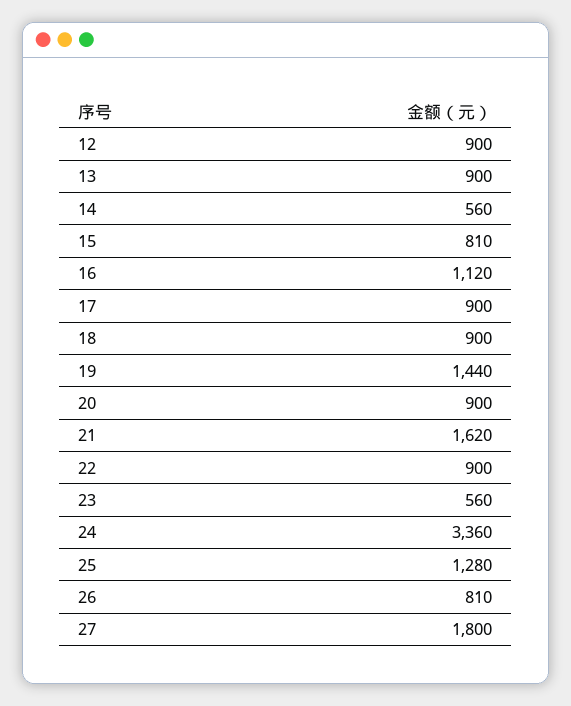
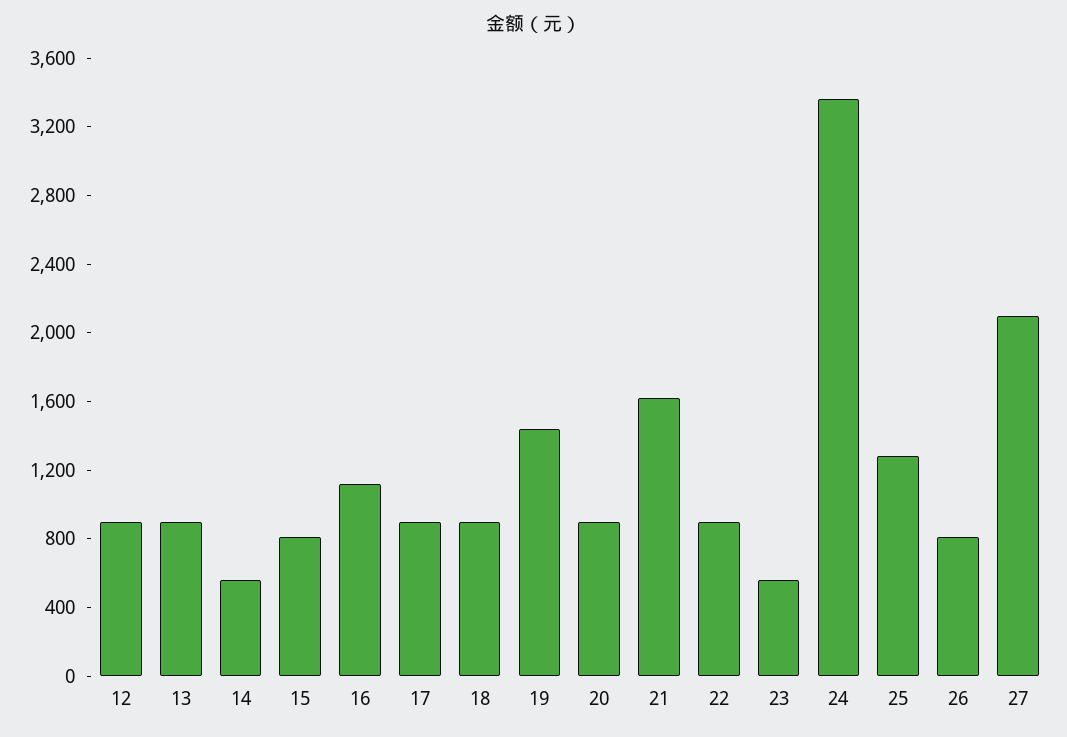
  {
    "12": 900,
    "13": 900,
    "14": 560,
    "15": 810,
    "16": 1120,
    "17": 900,
    "18": 900,
    "19": 1440,
    "20": 900,
    "21": 1620,
    "22": 900,
    "23": 560,
    "24": 3360,
    "25": 1280,
    "26": 810,
-   "27": 1800
+   "27": 2100
  }

